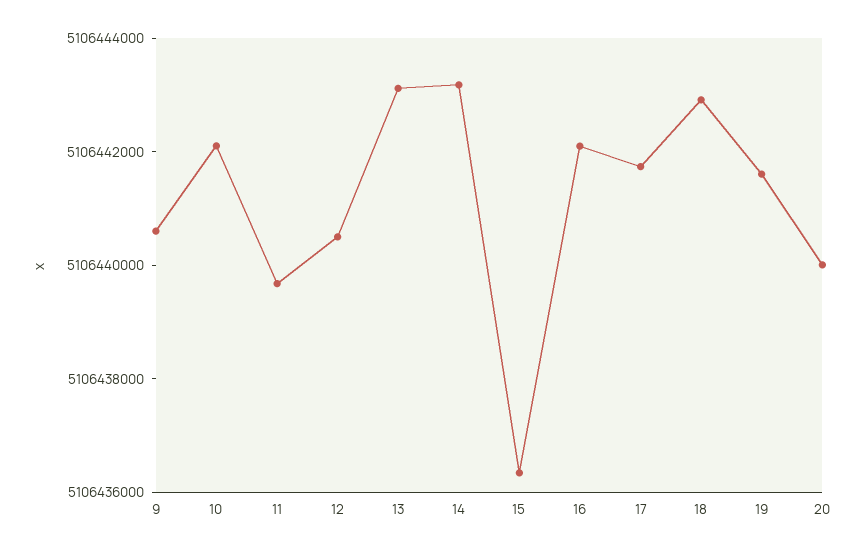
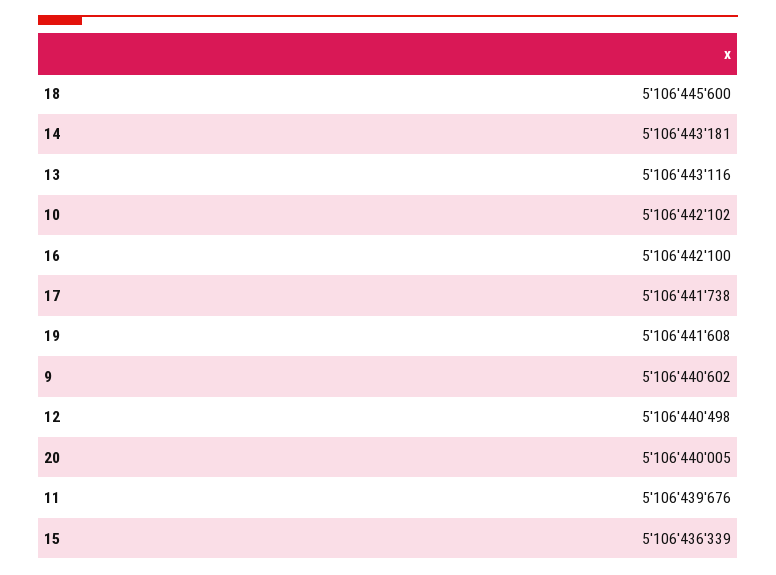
  {
    "9": 5106440602,
    "10": 5106442102,
    "11": 5106439676,
    "12": 5106440498,
    "13": 5106443116,
    "14": 5106443181,
    "15": 5106436339,
    "16": 5106442100,
    "17": 5106441738,
-   "18": 5106443000,
+   "18": 5106445600,
    "19": 5106441608,
    "20": 5106440005
  }

